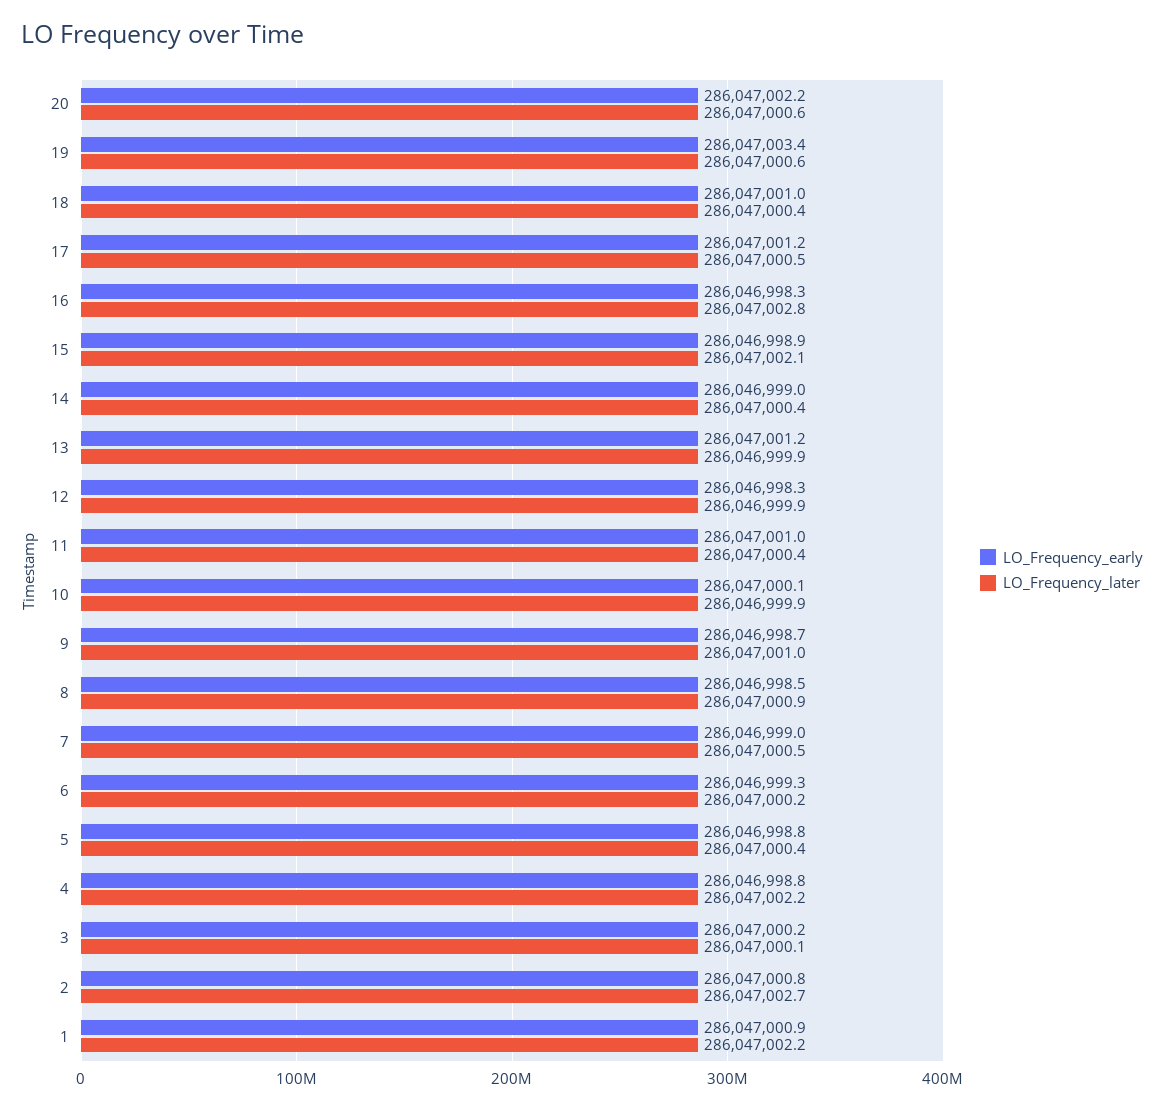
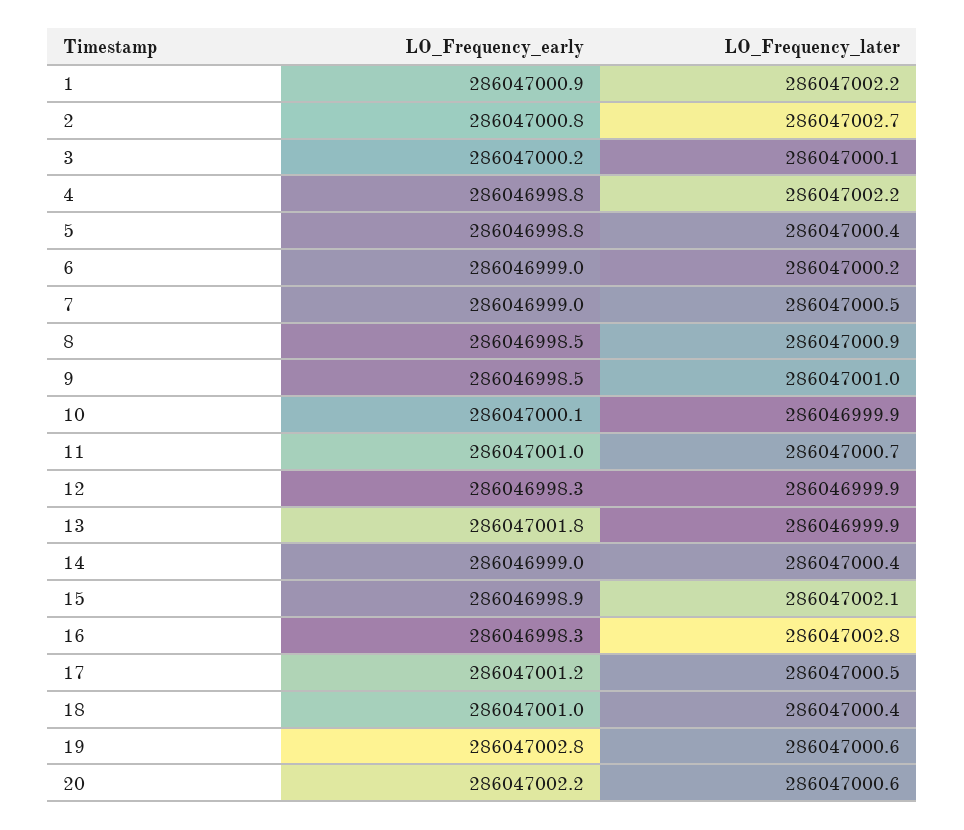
  {
    "LO_Frequency_early": {
      "20": 286047002.2,
-     "19": 286047003.4,
+     "19": 286047002.8,
      "18": 286047001,
      "17": 286047001.2,
      "16": 286046998.3,
      "15": 286046998.9,
      "14": 286046999,
-     "13": 286047001.2,
+     "13": 286047001.8,
      "12": 286046998.3,
      "11": 286047001,
      "10": 286047000.1,
-     "9": 286046998.7,
+     "9": 286046998.5,
      "8": 286046998.5,
      "7": 286046999,
-     "6": 286046999.3,
+     "6": 286046999,
      "5": 286046998.8,
      "4": 286046998.8,
      "3": 286047000.2,
      "2": 286047000.8,
      "1": 286047000.9
    },
    "LO_Frequency_later": {
      "20": 286047000.6,
      "19": 286047000.6,
      "18": 286047000.4,
      "17": 286047000.5,
      "16": 286047002.8,
      "15": 286047002.1,
      "14": 286047000.4,
      "13": 286046999.9,
      "12": 286046999.9,
-     "11": 286047000.4,
+     "11": 286047000.7,
      "10": 286046999.9,
      "9": 286047001,
      "8": 286047000.9,
      "7": 286047000.5,
      "6": 286047000.2,
      "5": 286047000.4,
      "4": 286047002.2,
      "3": 286047000.1,
      "2": 286047002.7,
      "1": 286047002.2
    }
  }

